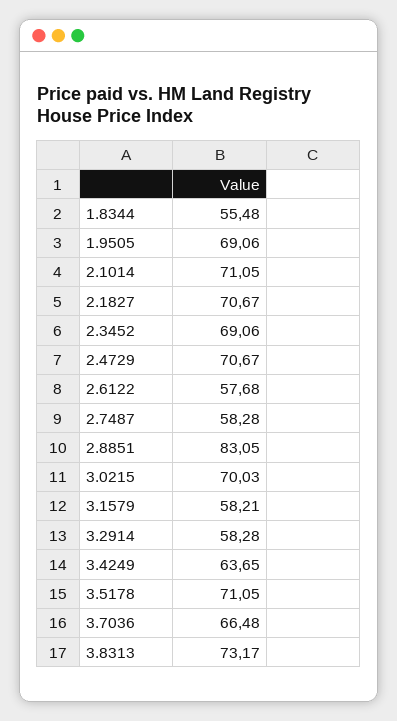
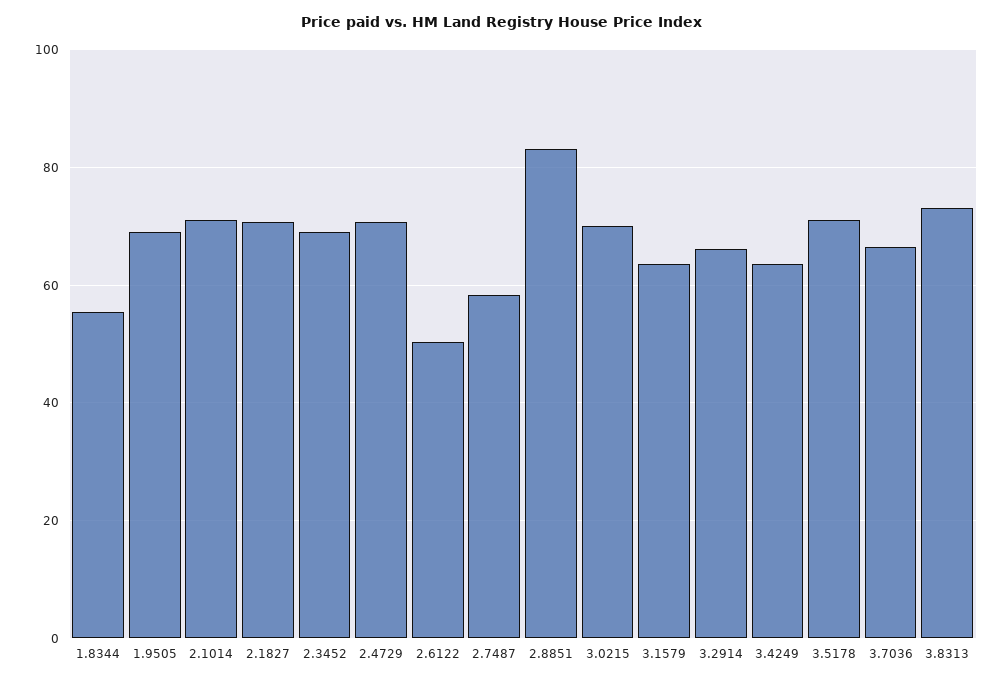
  {
    "1.8344": 55.48,
    "1.9505": 69.06,
    "2.1014": 71.05,
    "2.1827": 70.67,
    "2.3452": 69.06,
    "2.4729": 70.67,
-   "2.6122": 57.68,
+   "2.6122": 50,
    "2.7487": 58.28,
    "2.8851": 83.05,
    "3.0215": 70.03,
-   "3.1579": 58.21,
+   "3.1579": 64,
-   "3.2914": 58.28,
+   "3.2914": 66,
    "3.4249": 63.65,
    "3.5178": 71.05,
    "3.7036": 66.48,
    "3.8313": 73.17
  }

